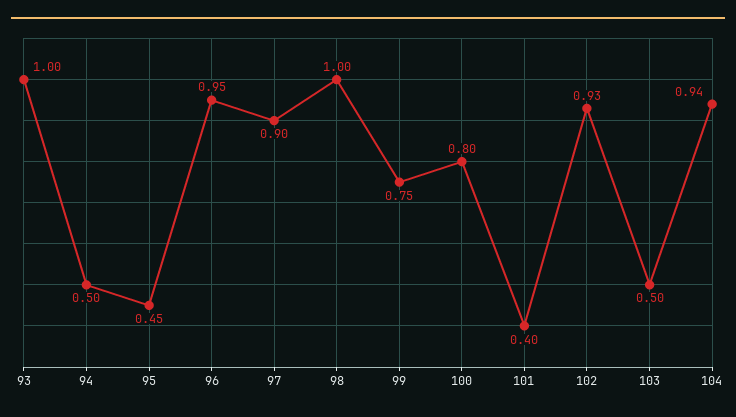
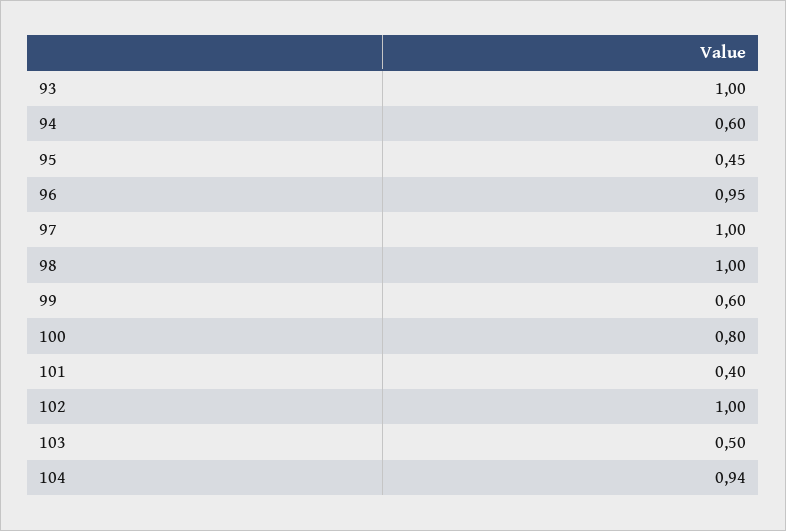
  {
    "93": 1,
-   "94": 0.5,
+   "94": 0.6,
    "95": 0.45,
    "96": 0.95,
-   "97": 0.9,
+   "97": 1,
    "98": 1,
-   "99": 0.75,
+   "99": 0.6,
    "100": 0.8,
    "101": 0.4,
-   "102": 0.93,
+   "102": 1,
    "103": 0.5,
    "104": 0.94
  }

